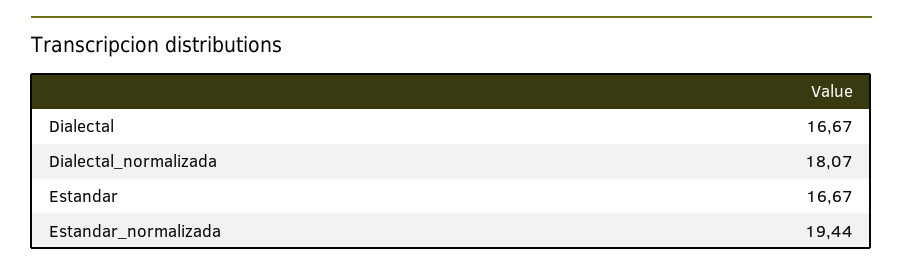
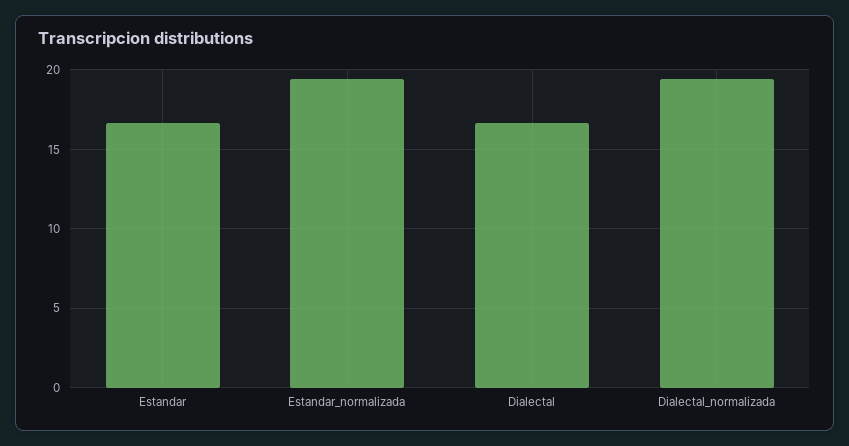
  {
    "Dialectal": 16.67,
-   "Dialectal_normalizada": 18.07,
+   "Dialectal_normalizada": 19.5,
    "Estandar": 16.67,
    "Estandar_normalizada": 19.44
  }

